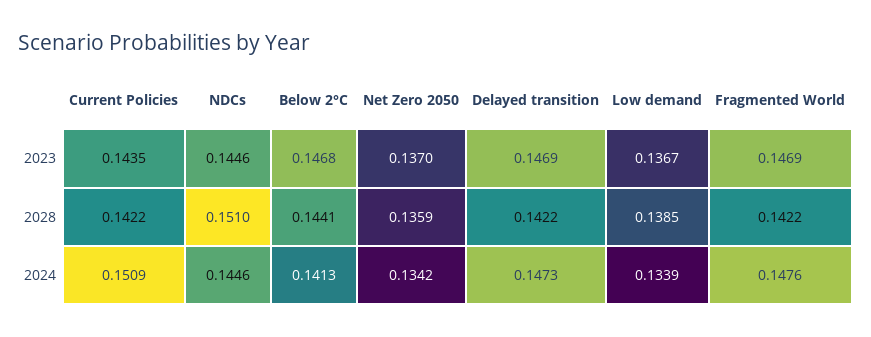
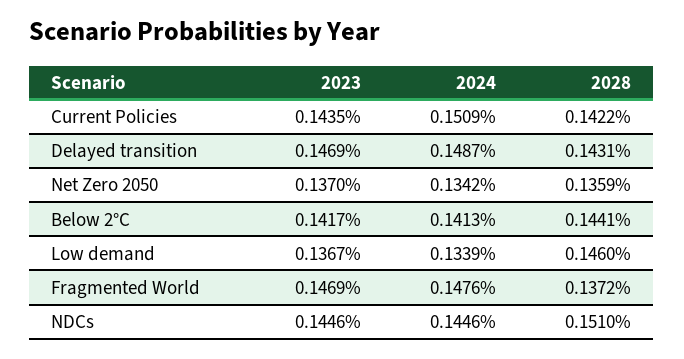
  {
    "Current Policies": {
      "2023": 0.1435,
      "2028": 0.1422,
      "2024": 0.1509
    },
    "NDCs": {
      "2023": 0.1446,
      "2028": 0.151,
      "2024": 0.1446
    },
    "Below 2°C": {
-     "2023": 0.1468,
+     "2023": 0.1417,
      "2028": 0.1441,
      "2024": 0.1413
    },
    "Net Zero 2050": {
      "2023": 0.137,
      "2028": 0.1359,
      "2024": 0.1342
    },
    "Delayed transition": {
      "2023": 0.1469,
-     "2028": 0.1422,
+     "2028": 0.1431,
-     "2024": 0.1473
+     "2024": 0.1487
    },
    "Low demand": {
      "2023": 0.1367,
-     "2028": 0.1385,
+     "2028": 0.146,
      "2024": 0.1339
    },
    "Fragmented World": {
      "2023": 0.1469,
-     "2028": 0.1422,
+     "2028": 0.1372,
      "2024": 0.1476
    }
  }

